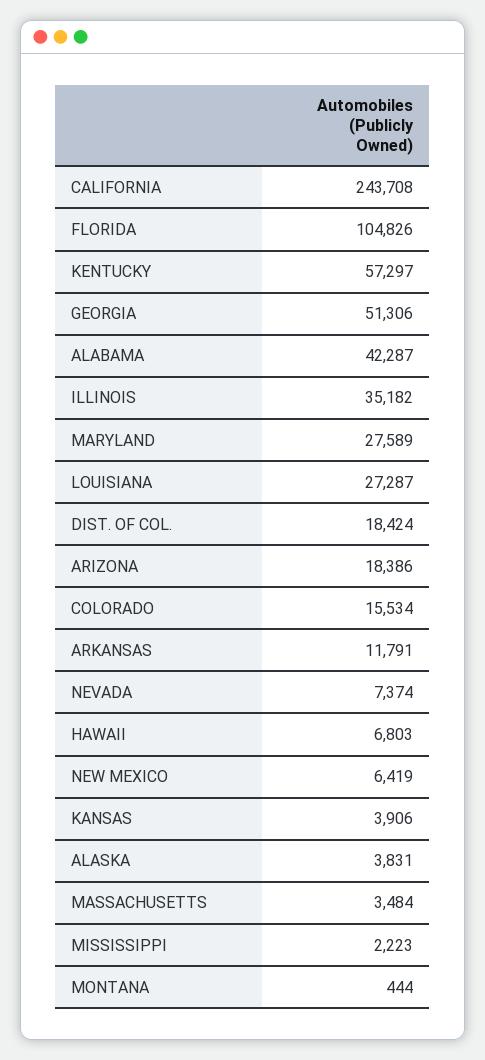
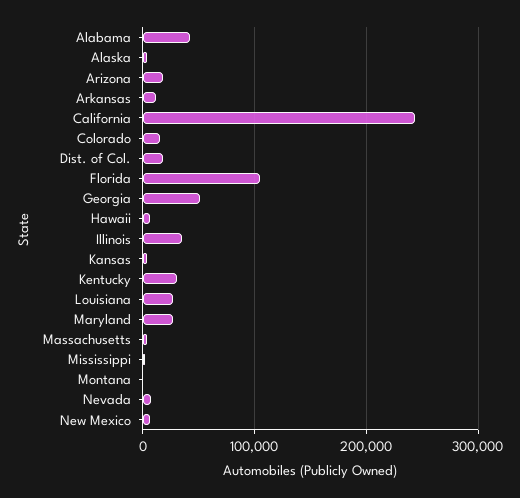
  {
    "CALIFORNIA": 243708,
    "FLORIDA": 104826,
-   "KENTUCKY": 57297,
+   "KENTUCKY": 30000,
    "GEORGIA": 51306,
    "ALABAMA": 42287,
    "ILLINOIS": 35182,
    "MARYLAND": 27589,
    "LOUISIANA": 27287,
    "DIST. OF COL.": 18424,
    "ARIZONA": 18386,
    "COLORADO": 15534,
    "ARKANSAS": 11791,
    "NEVADA": 7374,
    "HAWAII": 6803,
    "NEW MEXICO": 6419,
    "KANSAS": 3906,
    "ALASKA": 3831,
    "MASSACHUSETTS": 3484,
    "MISSISSIPPI": 2223,
    "MONTANA": 444
  }

